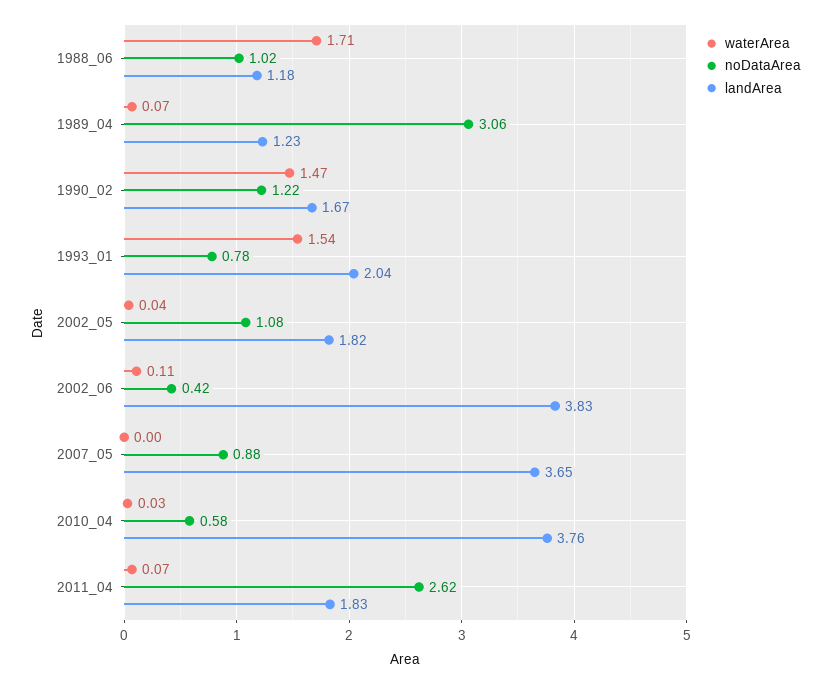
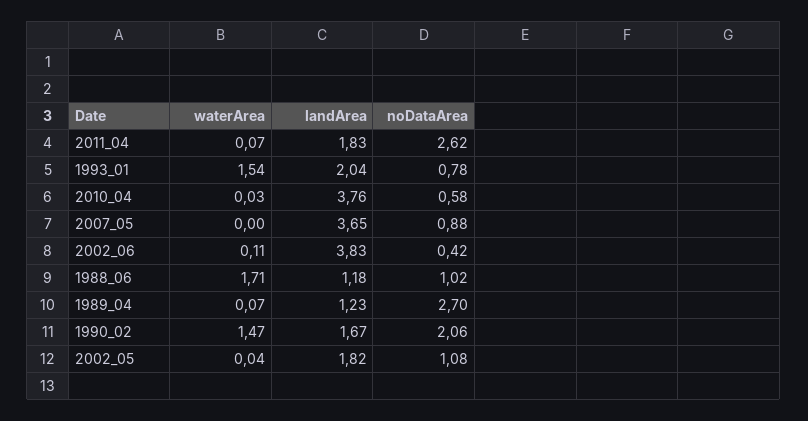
  {
    "waterArea": {
      "1988_06": 1.71,
      "1989_04": 0.07,
      "1990_02": 1.47,
      "1993_01": 1.54,
      "2002_05": 0.04,
      "2002_06": 0.11,
      "2007_05": 0,
      "2010_04": 0.03,
      "2011_04": 0.07
    },
    "noDataArea": {
      "1988_06": 1.02,
-     "1989_04": 3.06,
+     "1989_04": 2.7,
-     "1990_02": 1.22,
+     "1990_02": 2.06,
      "1993_01": 0.78,
      "2002_05": 1.08,
      "2002_06": 0.42,
      "2007_05": 0.88,
      "2010_04": 0.58,
      "2011_04": 2.62
    },
    "landArea": {
      "1988_06": 1.18,
      "1989_04": 1.23,
      "1990_02": 1.67,
      "1993_01": 2.04,
      "2002_05": 1.82,
      "2002_06": 3.83,
      "2007_05": 3.65,
      "2010_04": 3.76,
      "2011_04": 1.83
    }
  }

